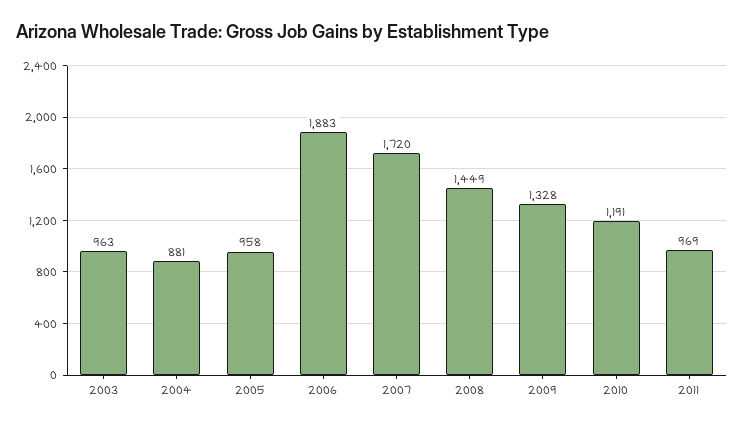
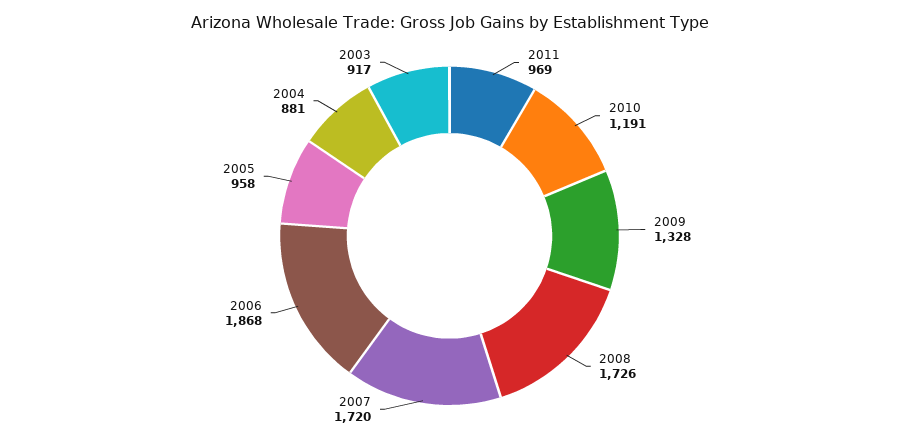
  {
-   "2003": 963,
+   "2003": 917,
    "2004": 881,
    "2005": 958,
-   "2006": 1883,
+   "2006": 1868,
    "2007": 1720,
-   "2008": 1449,
+   "2008": 1726,
    "2009": 1328,
    "2010": 1191,
    "2011": 969
  }

